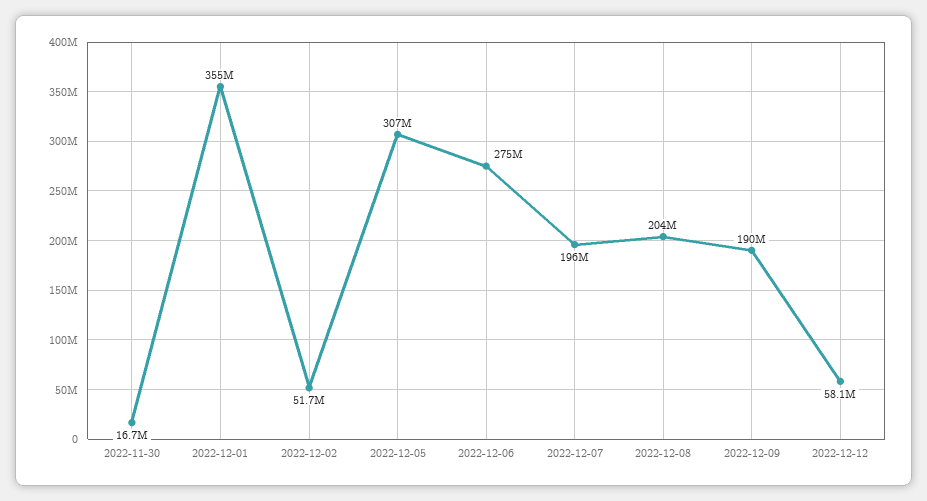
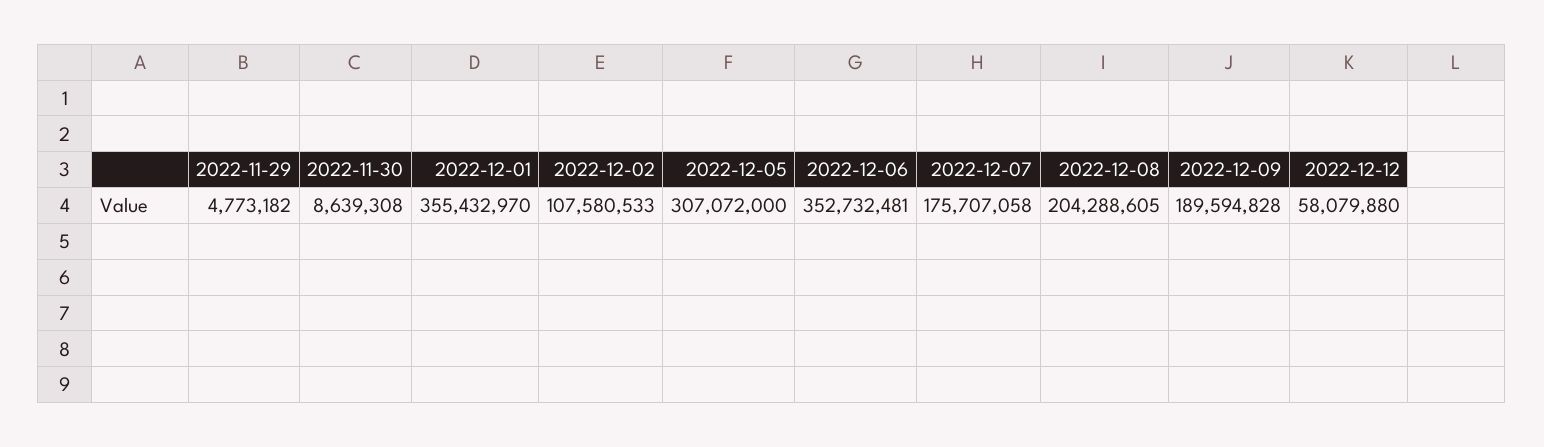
  {
-   "2022-11-30": 16700000,
+   "2022-11-30": 8639308,
    "2022-12-01": 355432970,
-   "2022-12-02": 51700000,
+   "2022-12-02": 107580533,
    "2022-12-05": 307072000,
-   "2022-12-06": 275000000,
+   "2022-12-06": 352732481,
-   "2022-12-07": 196000000,
+   "2022-12-07": 175707058,
    "2022-12-08": 204288605,
    "2022-12-09": 189594828,
-   "2022-12-12": 58079880
+   "2022-12-12": 58079880,
+   "2022-11-29": 4773182
  }

